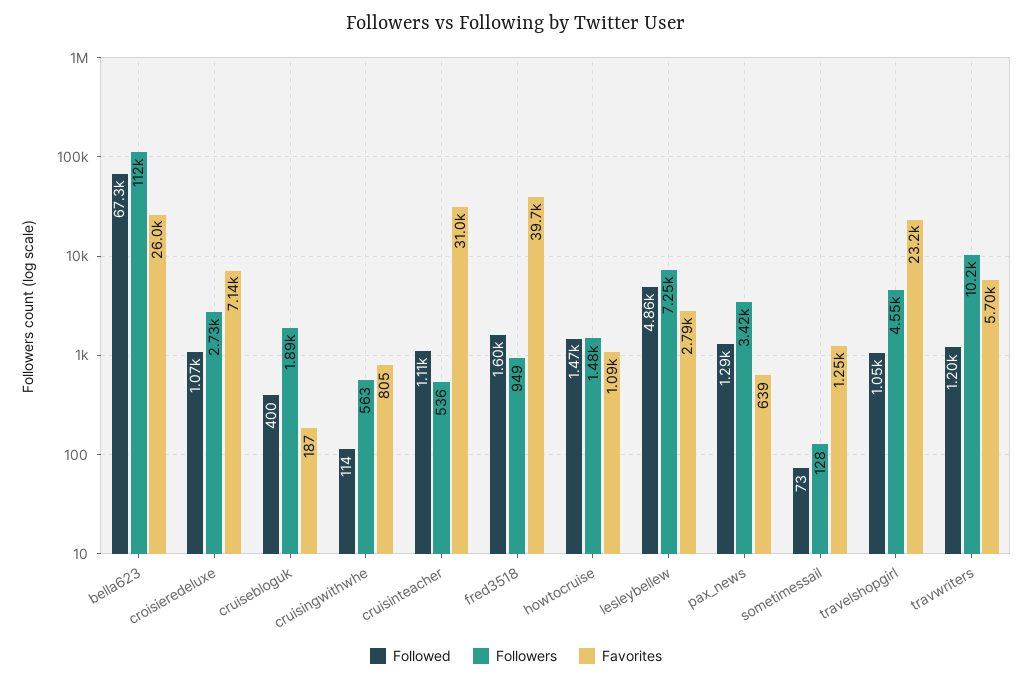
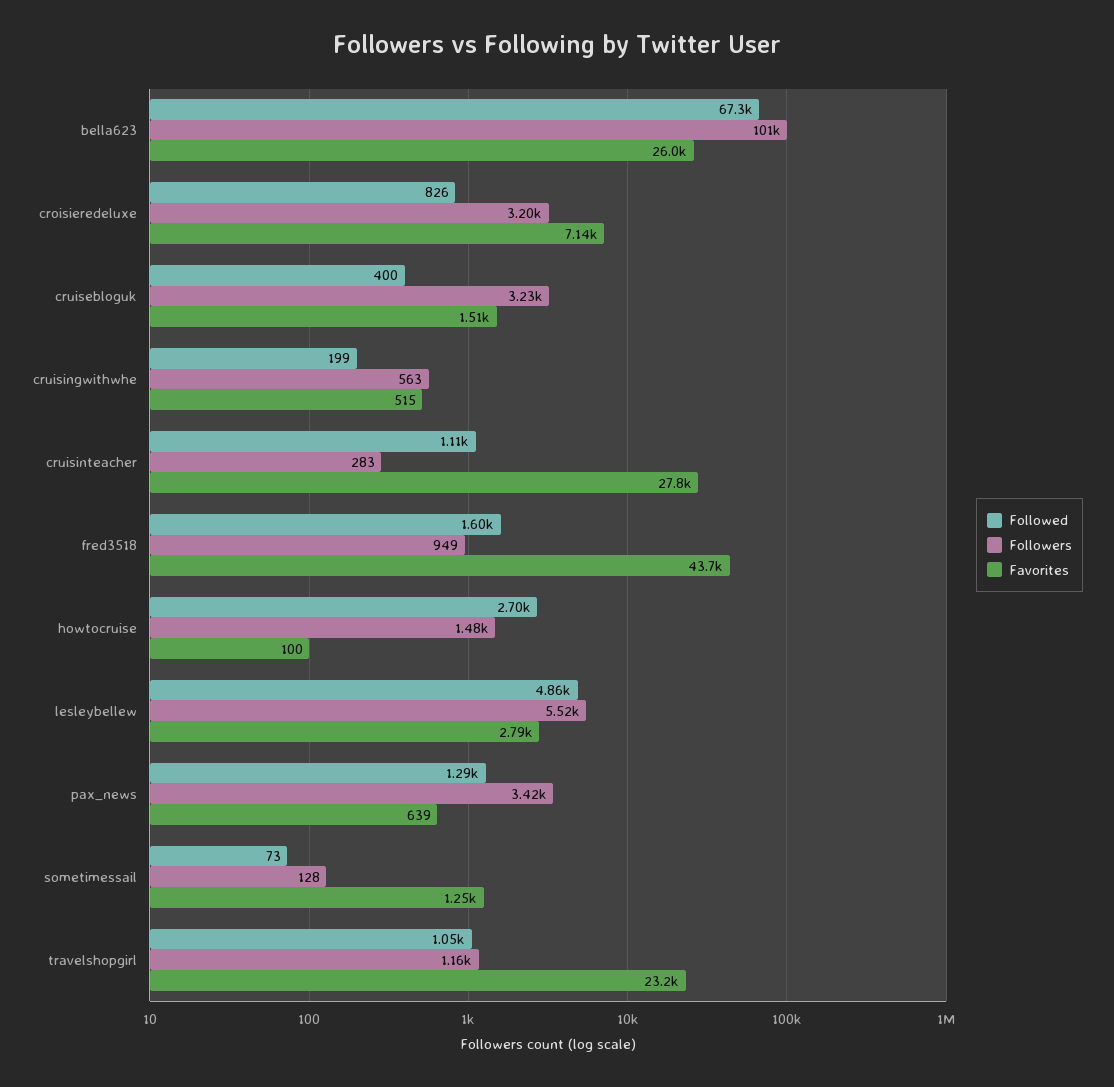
  {
    "Followed": {
      "bella623": 67300,
-     "croisieredeluxe": 1070,
+     "croisieredeluxe": 826,
      "cruisebloguk": 400,
-     "cruisingwithwhe": 114,
+     "cruisingwithwhe": 199,
      "cruisinteacher": 1110,
      "fred3518": 1600,
-     "howtocruise": 1470,
+     "howtocruise": 2700,
      "lesleybellew": 4860,
      "pax_news": 1290,
      "sometimessail": 73,
-     "travelshopgirl": 1050,
+     "travelshopgirl": 1050
-     "travwriters": 1200
    },
    "Followers": {
-     "bella623": 112000,
+     "bella623": 101000,
-     "croisieredeluxe": 2730,
+     "croisieredeluxe": 3200,
-     "cruisebloguk": 1890,
+     "cruisebloguk": 3230,
      "cruisingwithwhe": 563,
-     "cruisinteacher": 536,
+     "cruisinteacher": 283,
      "fred3518": 949,
      "howtocruise": 1480,
-     "lesleybellew": 7250,
+     "lesleybellew": 5520,
      "pax_news": 3420,
      "sometimessail": 128,
-     "travelshopgirl": 4550,
+     "travelshopgirl": 1160
-     "travwriters": 10200
    },
    "Favorites": {
      "bella623": 26000,
      "croisieredeluxe": 7140,
-     "cruisebloguk": 187,
+     "cruisebloguk": 1510,
-     "cruisingwithwhe": 805,
+     "cruisingwithwhe": 515,
-     "cruisinteacher": 31000,
+     "cruisinteacher": 27800,
-     "fred3518": 39700,
+     "fred3518": 43700,
-     "howtocruise": 1090,
+     "howtocruise": 100,
      "lesleybellew": 2790,
      "pax_news": 639,
      "sometimessail": 1250,
-     "travelshopgirl": 23200,
+     "travelshopgirl": 23200
-     "travwriters": 5700
    }
  }

